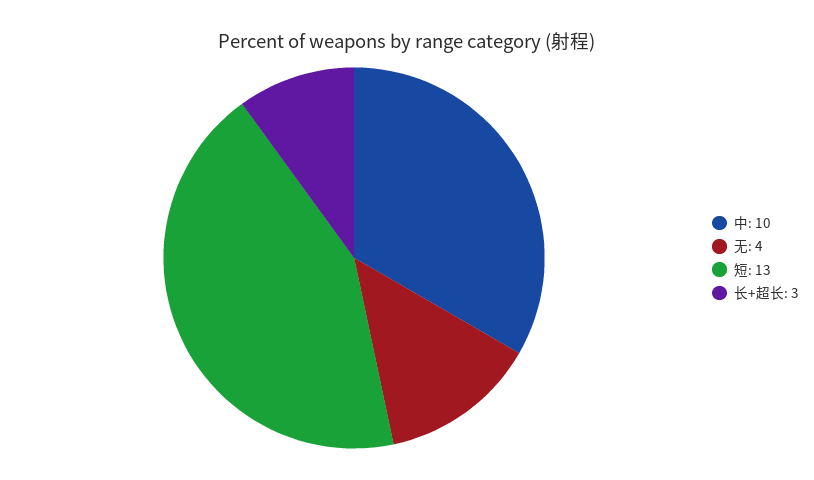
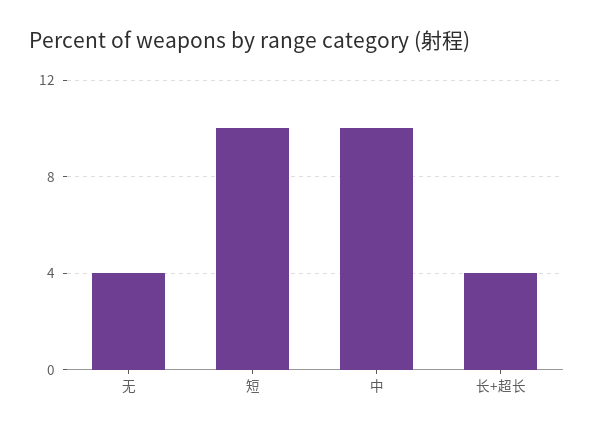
  {
    "中": 10,
    "无": 4,
-   "短": 13,
+   "短": 10,
-   "长+超长": 3
+   "长+超长": 4
  }

